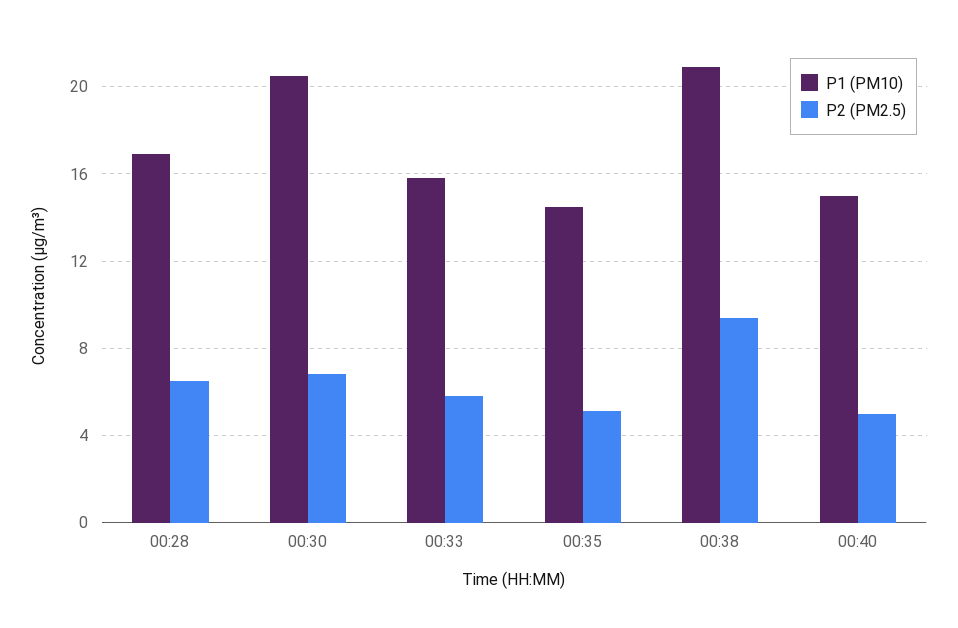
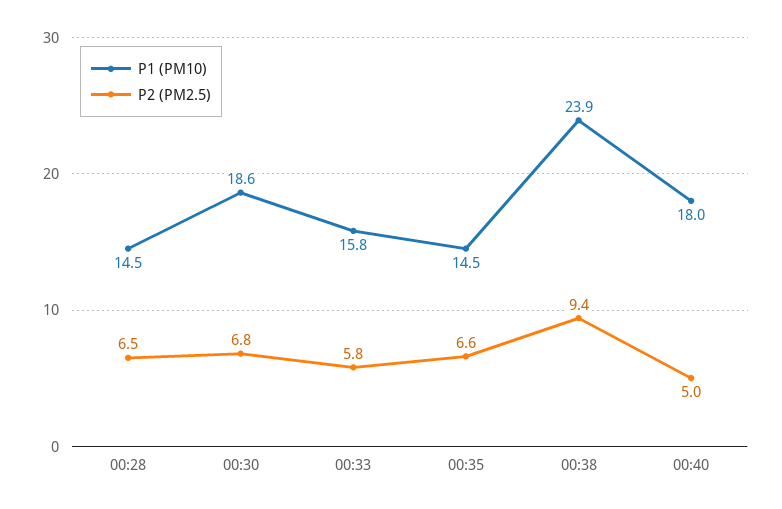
  {
    "P1 (PM10)": {
-     "00:28": 17,
+     "00:28": 14.5,
-     "00:30": 20.5,
+     "00:30": 18.6,
      "00:33": 15.8,
      "00:35": 14.5,
-     "00:38": 21,
+     "00:38": 23.9,
-     "00:40": 15
+     "00:40": 18
    },
    "P2 (PM2.5)": {
      "00:28": 6.5,
      "00:30": 6.8,
      "00:33": 5.8,
-     "00:35": 5,
+     "00:35": 6.6,
      "00:38": 9.4,
      "00:40": 5
    }
  }

